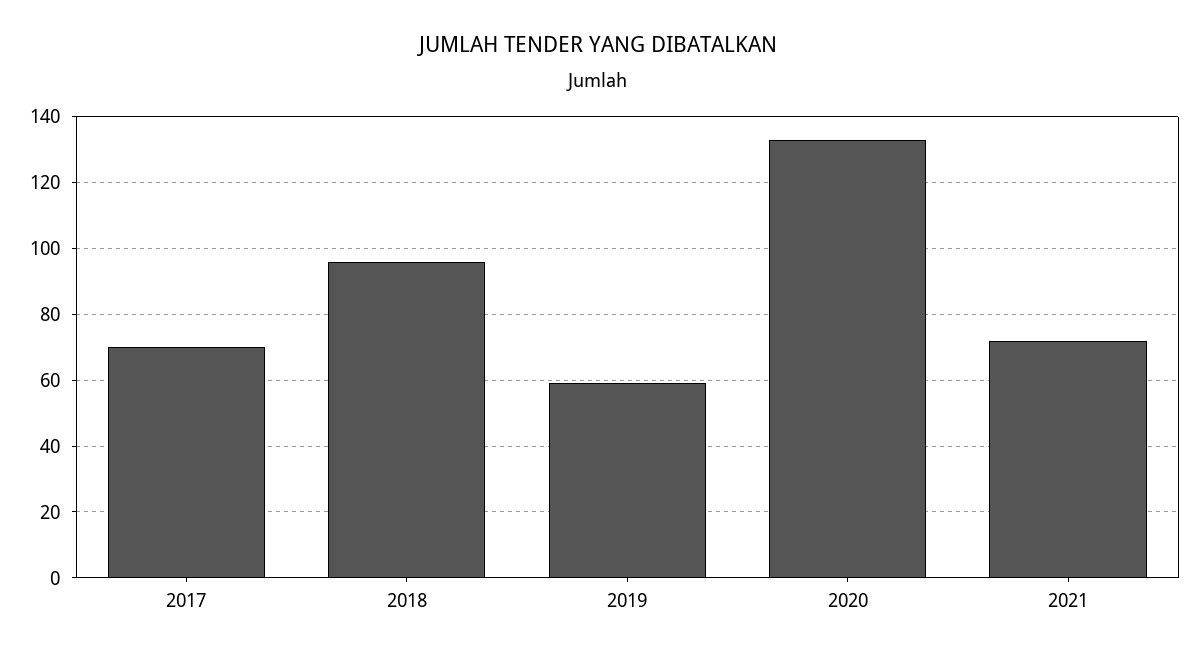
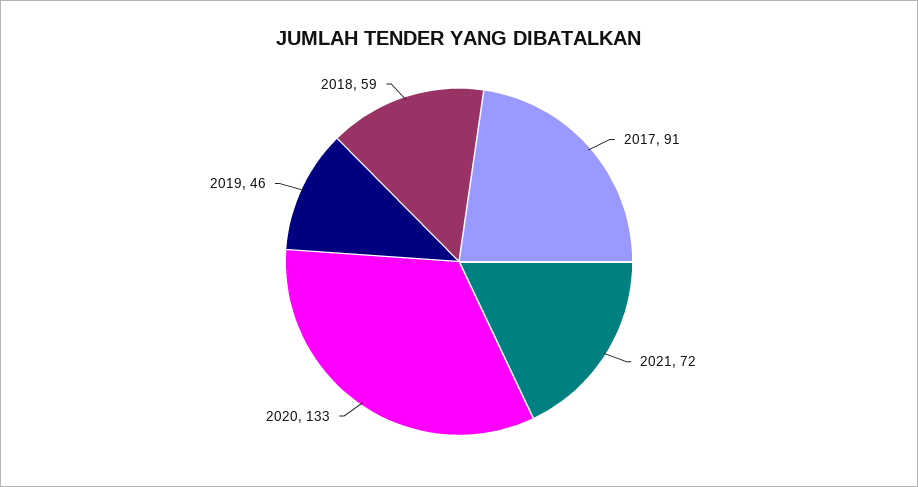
  {
-   "2017": 70,
+   "2017": 91,
-   "2018": 95,
+   "2018": 59,
-   "2019": 60,
+   "2019": 46,
    "2020": 133,
    "2021": 72
  }

